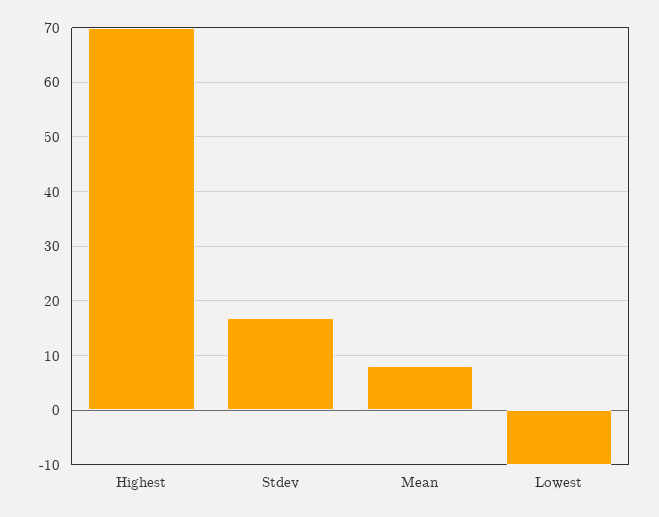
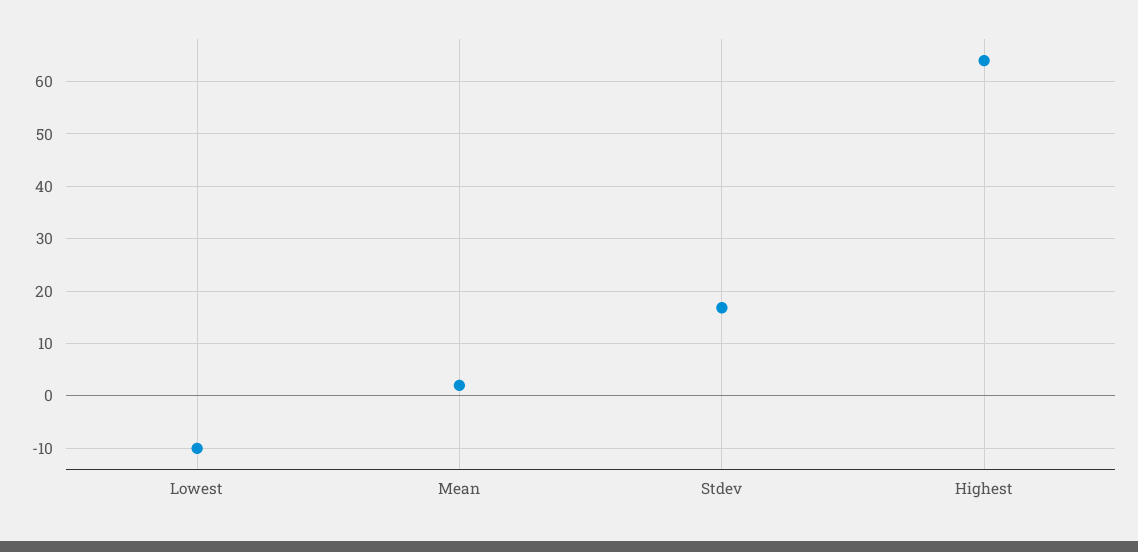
  {
-   "Highest": 70,
+   "Highest": 64,
    "Stdev": 16,
-   "Mean": 8,
+   "Mean": 2,
    "Lowest": -10
  }

